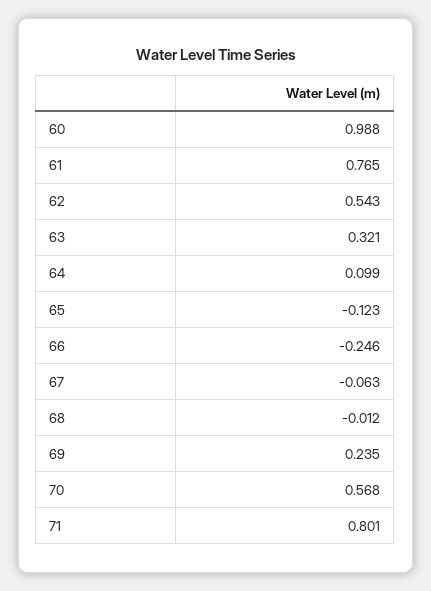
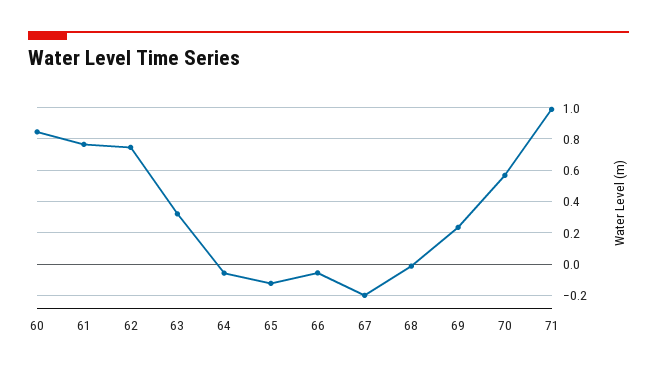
  {
-   "60": 0.988,
+   "60": 0.85,
    "61": 0.765,
-   "62": 0.543,
+   "62": 0.75,
    "63": 0.321,
-   "64": 0.099,
+   "64": -0.05,
    "65": -0.123,
-   "66": -0.246,
+   "66": -0.05,
-   "67": -0.063,
+   "67": -0.2,
    "68": -0.012,
    "69": 0.235,
    "70": 0.568,
-   "71": 0.801
+   "71": 1
  }

